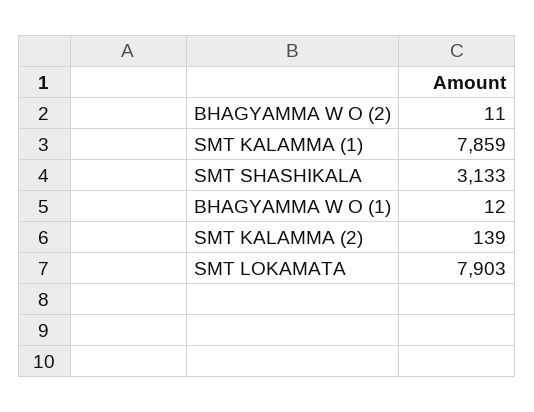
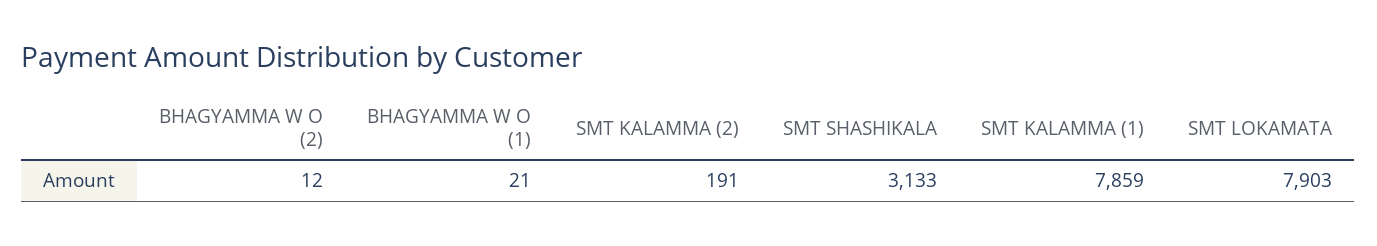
  {
-   "BHAGYAMMA W O (2)": 11,
+   "BHAGYAMMA W O (2)": 12,
    "SMT KALAMMA (1)": 7859,
    "SMT SHASHIKALA": 3133,
-   "BHAGYAMMA W O (1)": 12,
+   "BHAGYAMMA W O (1)": 21,
-   "SMT KALAMMA (2)": 139,
+   "SMT KALAMMA (2)": 191,
    "SMT LOKAMATA": 7903
  }

